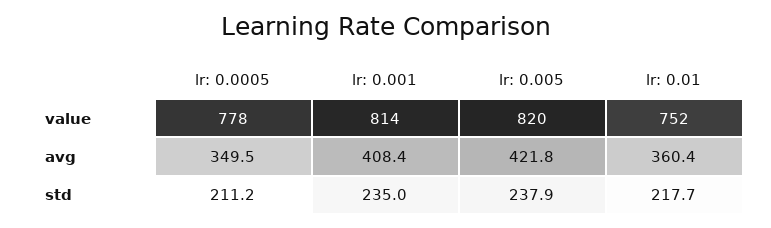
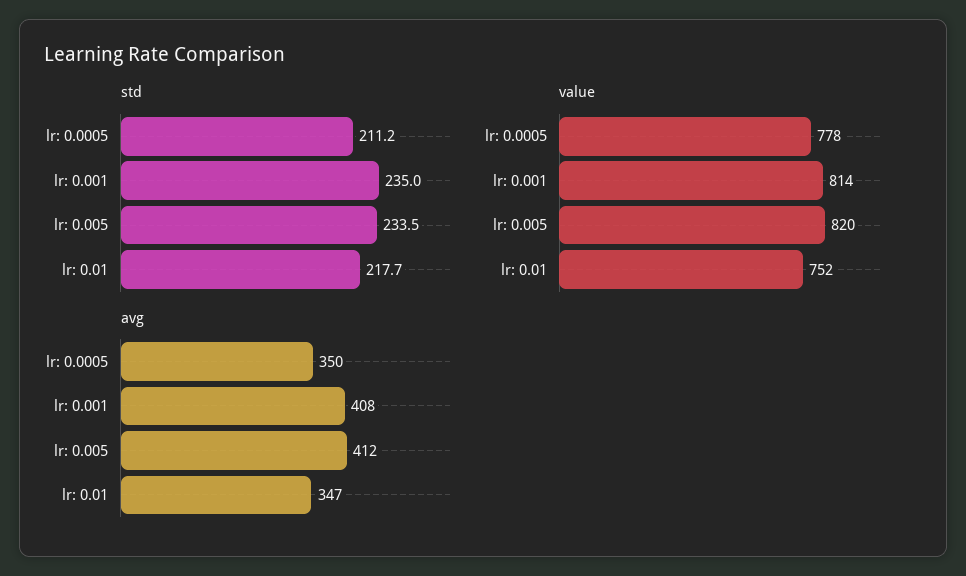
  {
    "value": {
      "lr: 0.0005": 778,
      "lr: 0.001": 814,
      "lr: 0.005": 820,
      "lr: 0.01": 752
    },
    "avg": {
      "lr: 0.0005": 349.5,
      "lr: 0.001": 408.4,
-     "lr: 0.005": 421.8,
+     "lr: 0.005": 412,
-     "lr: 0.01": 360.4
+     "lr: 0.01": 347
    },
    "std": {
      "lr: 0.0005": 211.2,
      "lr: 0.001": 235,
-     "lr: 0.005": 237.9,
+     "lr: 0.005": 233.5,
      "lr: 0.01": 217.7
    }
  }

